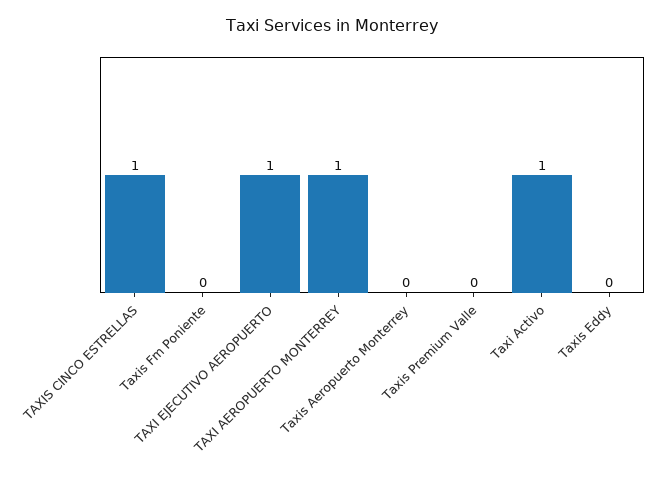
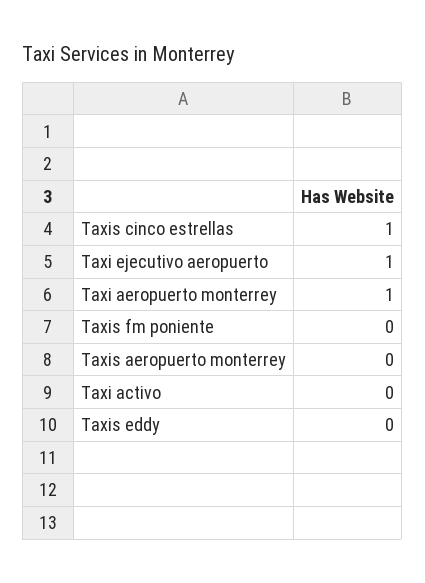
  {
    "TAXIS CINCO ESTRELLAS": 1,
    "Taxis Fm Poniente": 0,
    "TAXI EJECUTIVO AEROPUERTO": 1,
    "TAXI AEROPUERTO MONTERREY": 1,
    "Taxis Aeropuerto Monterrey": 0,
-   "Taxis Premium Valle": 0,
-   "Taxi Activo": 1,
+   "Taxi Activo": 0,
    "Taxis Eddy": 0
  }

